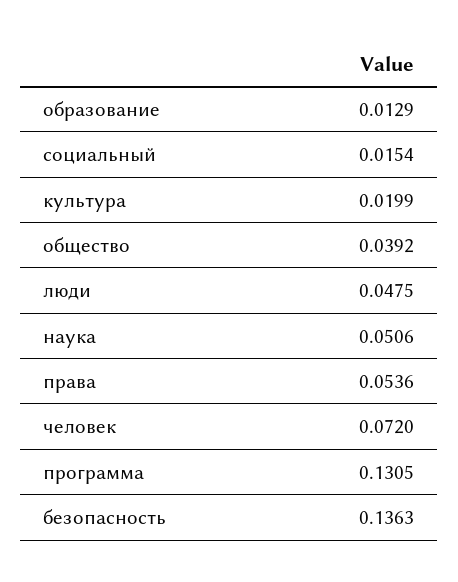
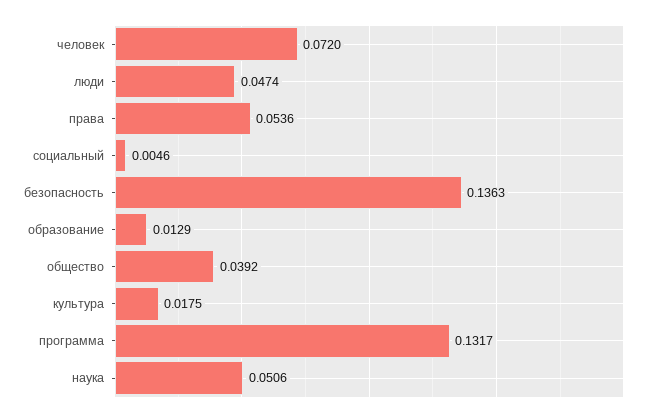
  {
    "образование": 0.0129,
-   "социальный": 0.0154,
+   "социальный": 0.0046,
-   "культура": 0.0199,
+   "культура": 0.0175,
    "общество": 0.0392,
-   "люди": 0.0475,
+   "люди": 0.0474,
    "наука": 0.0506,
    "права": 0.0536,
    "человек": 0.072,
-   "программа": 0.1305,
+   "программа": 0.1317,
    "безопасность": 0.1363
  }

